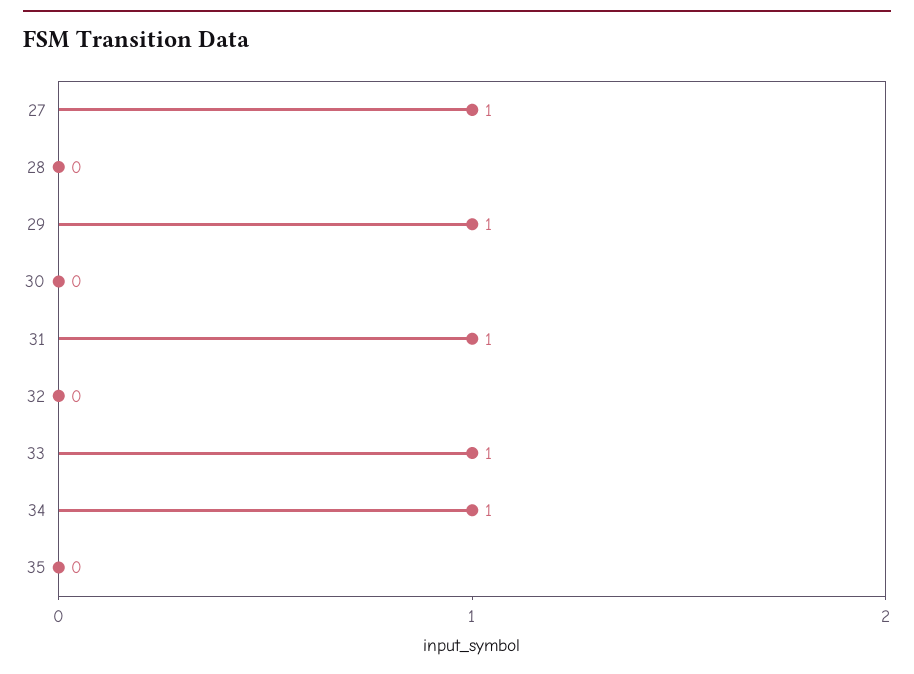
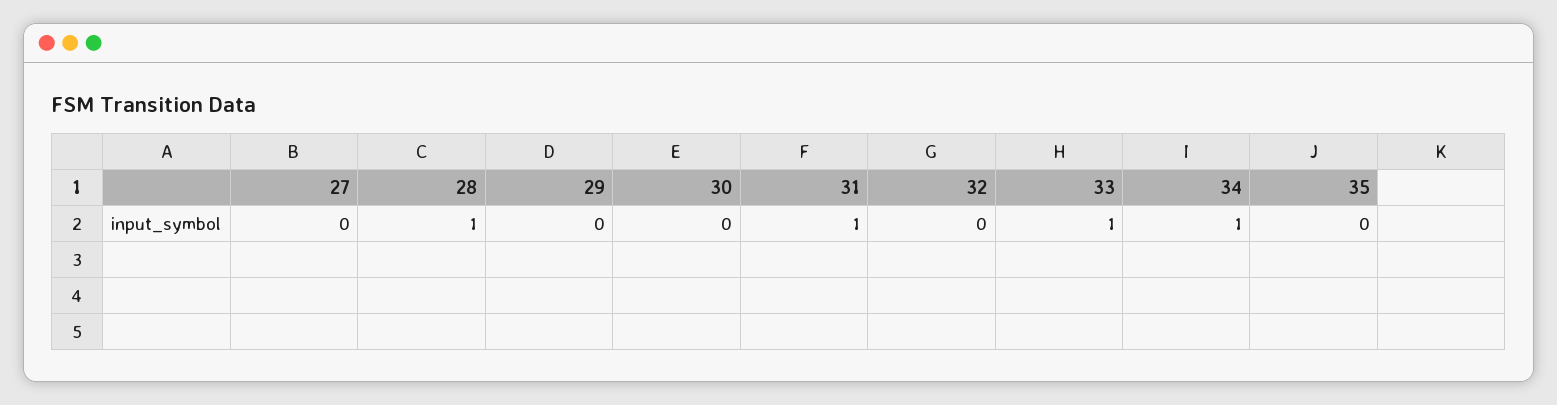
  {
-   "27": 1,
+   "27": 0,
-   "28": 0,
+   "28": 1,
-   "29": 1,
+   "29": 0,
    "30": 0,
    "31": 1,
    "32": 0,
    "33": 1,
    "34": 1,
    "35": 0
  }

